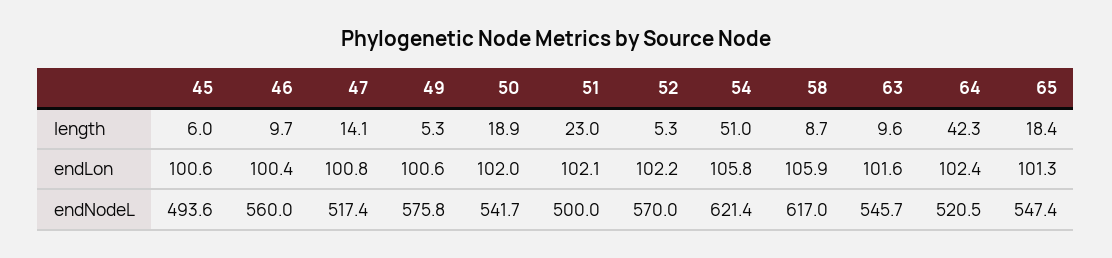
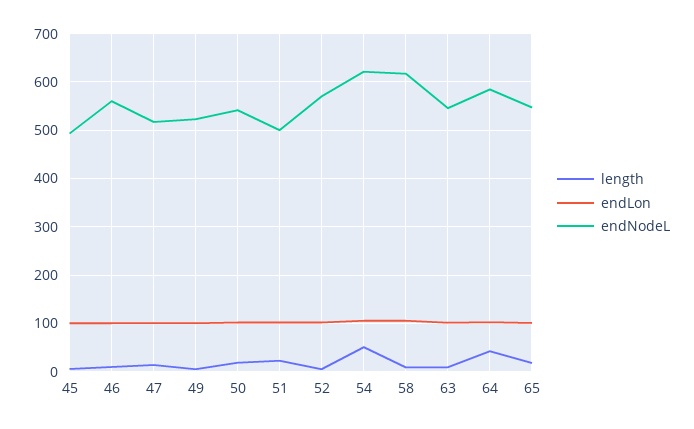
  {
    "length": {
      "45": 6,
      "46": 9.7,
      "47": 14.1,
      "49": 5.3,
      "50": 18.9,
      "51": 23,
      "52": 5.3,
      "54": 51,
      "58": 8.7,
      "63": 9.6,
      "64": 42.3,
      "65": 18.4
    },
    "endLon": {
      "45": 100.6,
      "46": 100.4,
      "47": 100.8,
      "49": 100.6,
      "50": 102,
      "51": 102.1,
      "52": 102.2,
      "54": 105.8,
      "58": 105.9,
      "63": 101.6,
      "64": 102.4,
      "65": 101.3
    },
    "endNodeL": {
      "45": 493.6,
      "46": 560,
      "47": 517.4,
-     "49": 575.8,
+     "49": 520,
      "50": 541.7,
      "51": 500,
      "52": 570,
      "54": 621.4,
      "58": 617,
      "63": 545.7,
-     "64": 520.5,
+     "64": 580,
      "65": 547.4
    }
  }

